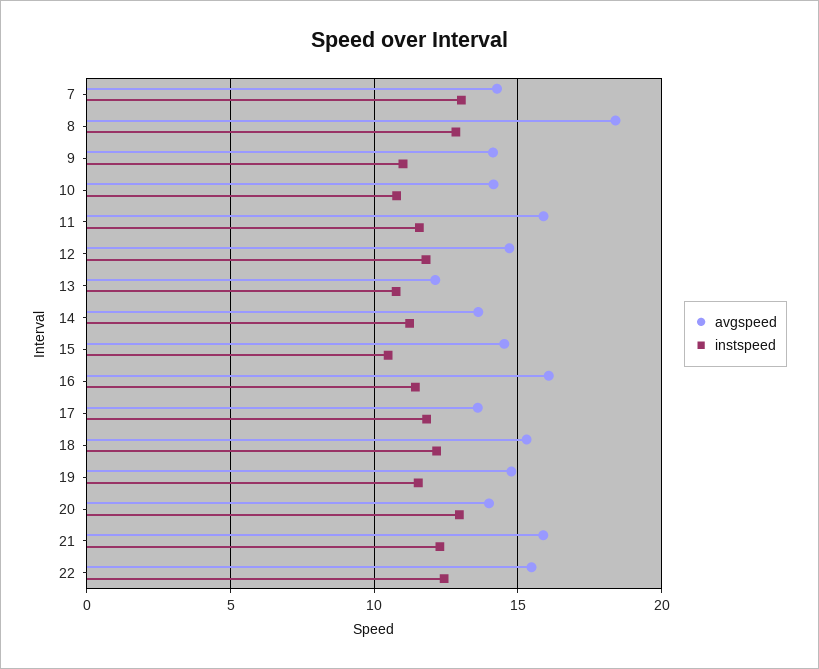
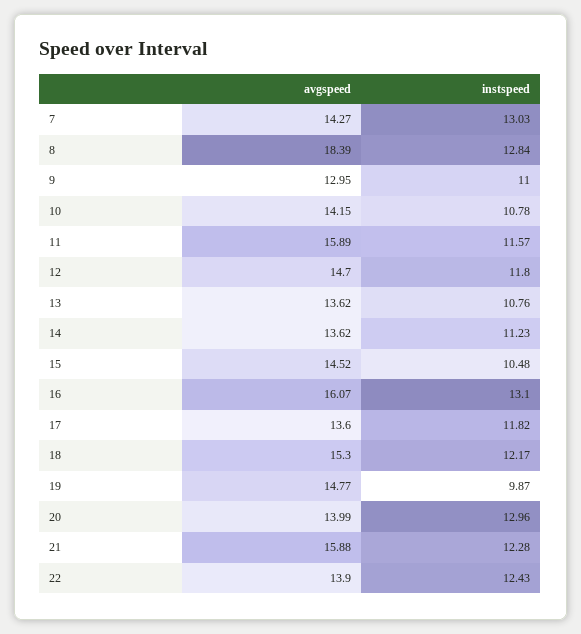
  {
    "avgspeed": {
      "7": 14.27,
      "8": 18.39,
-     "9": 14,
+     "9": 12.95,
      "10": 14.15,
      "11": 15.89,
      "12": 14.7,
-     "13": 12,
+     "13": 13.62,
      "14": 13.62,
      "15": 14.52,
      "16": 16.07,
      "17": 13.6,
      "18": 15.3,
      "19": 14.77,
      "20": 13.99,
      "21": 15.88,
-     "22": 15.5
+     "22": 13.9
    },
    "instspeed": {
      "7": 13.03,
      "8": 12.84,
      "9": 11,
      "10": 10.78,
      "11": 11.57,
      "12": 11.8,
      "13": 10.76,
      "14": 11.23,
      "15": 10.48,
-     "16": 11.5,
+     "16": 13.1,
      "17": 11.82,
      "18": 12.17,
-     "19": 11.5,
+     "19": 9.87,
      "20": 12.96,
      "21": 12.28,
      "22": 12.43
    }
  }

